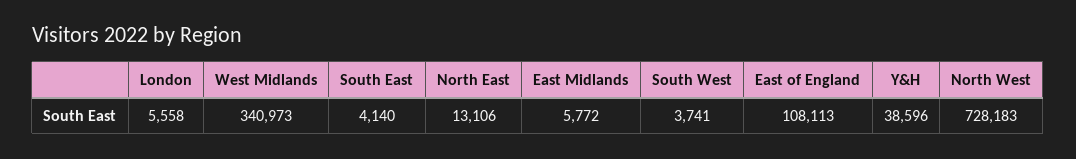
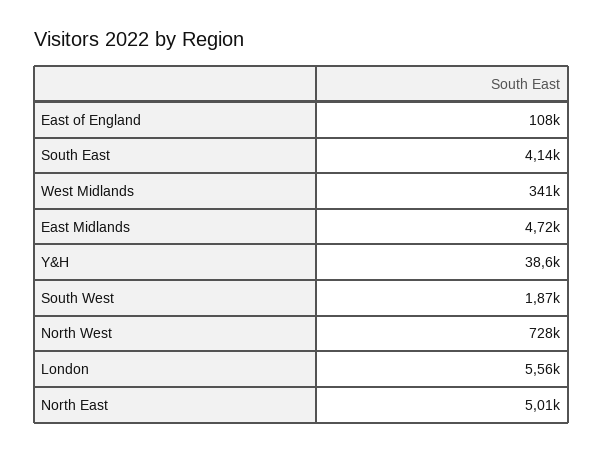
  {
    "London": 5558,
    "West Midlands": 340973,
    "South East": 4140,
-   "North East": 13106,
+   "North East": 5010,
-   "East Midlands": 5772,
+   "East Midlands": 4720,
-   "South West": 3741,
+   "South West": 1870,
    "East of England": 108113,
    "Y&H": 38596,
    "North West": 728183
  }

